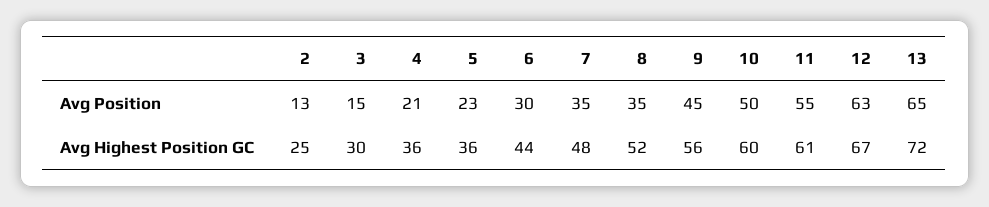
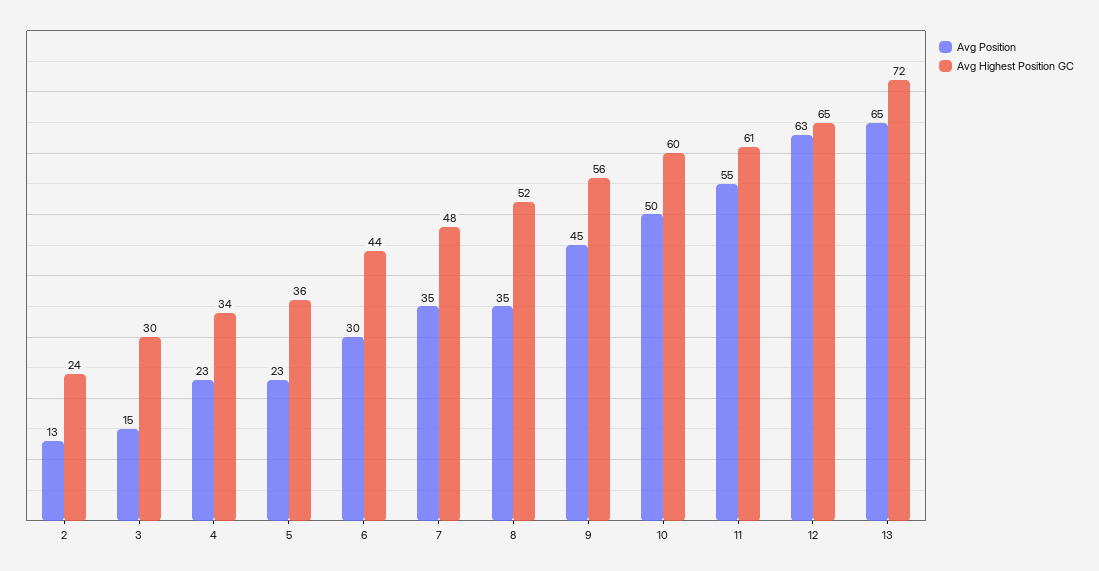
  {
    "Avg Position": {
      "2": 13,
      "3": 15,
-     "4": 21,
+     "4": 23,
      "5": 23,
      "6": 30,
      "7": 35,
      "8": 35,
      "9": 45,
      "10": 50,
      "11": 55,
      "12": 63,
      "13": 65
    },
    "Avg Highest Position GC": {
-     "2": 25,
+     "2": 24,
      "3": 30,
-     "4": 36,
+     "4": 34,
      "5": 36,
      "6": 44,
      "7": 48,
      "8": 52,
      "9": 56,
      "10": 60,
      "11": 61,
-     "12": 67,
+     "12": 65,
      "13": 72
    }
  }

